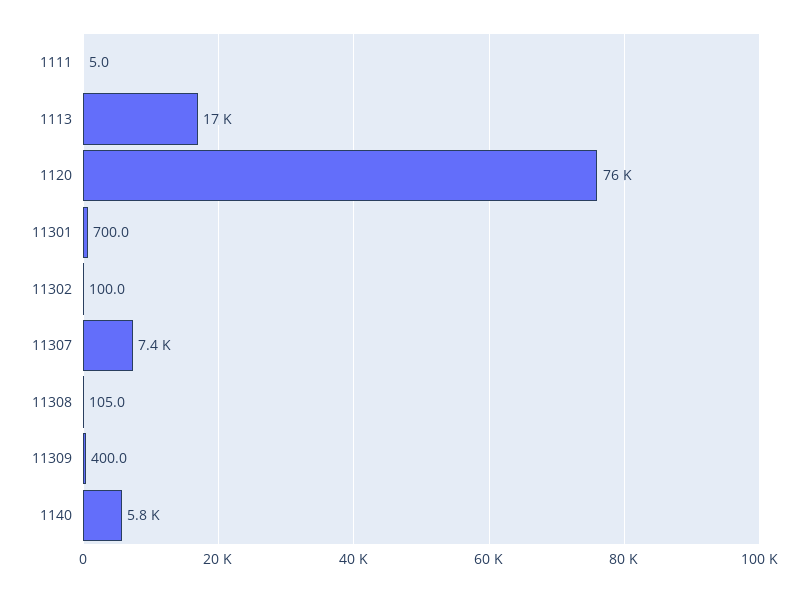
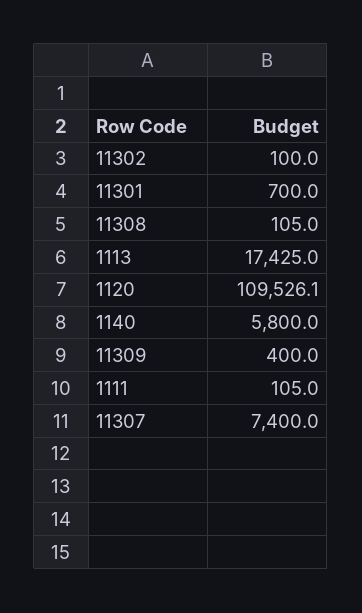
  {
-   "1111": 5,
+   "1111": 105,
    "1113": 17425,
-   "1120": 76000,
+   "1120": 109526.1,
    "11301": 700,
    "11302": 100,
    "11307": 7400,
    "11308": 105,
    "11309": 400,
    "1140": 5800
  }

